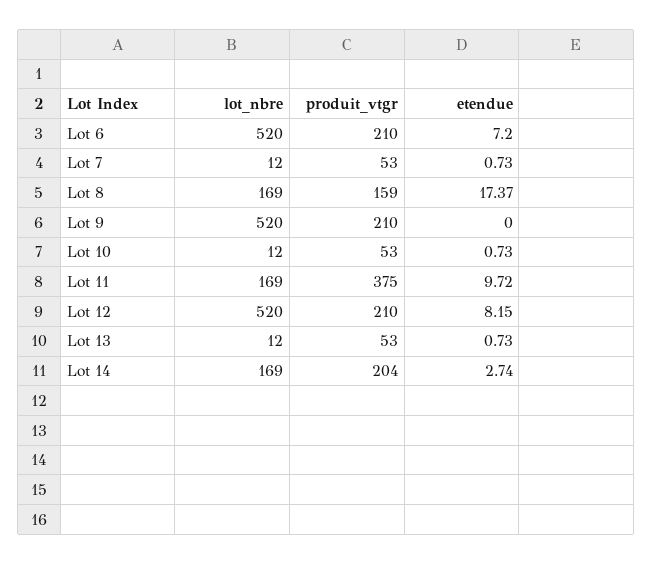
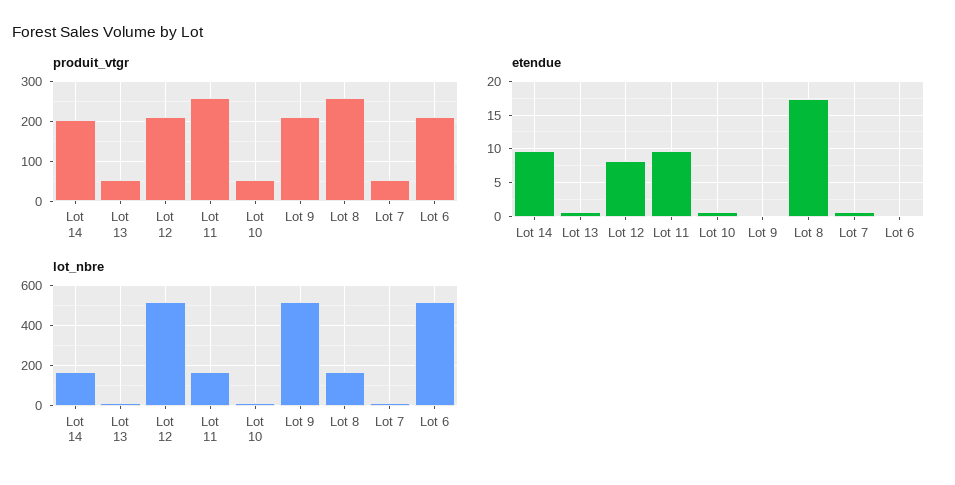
  {
    "lot_nbre": {
      "Lot 6": 520,
      "Lot 7": 12,
      "Lot 8": 169,
      "Lot 9": 520,
      "Lot 10": 12,
      "Lot 11": 169,
      "Lot 12": 520,
      "Lot 13": 12,
      "Lot 14": 169
    },
    "produit_vtgr": {
      "Lot 6": 210,
      "Lot 7": 53,
-     "Lot 8": 159,
+     "Lot 8": 260,
      "Lot 9": 210,
      "Lot 10": 53,
-     "Lot 11": 375,
+     "Lot 11": 260,
      "Lot 12": 210,
      "Lot 13": 53,
      "Lot 14": 204
    },
    "etendue": {
-     "Lot 6": 7.2,
+     "Lot 6": 0,
      "Lot 7": 0.73,
      "Lot 8": 17.37,
      "Lot 9": 0,
      "Lot 10": 0.73,
      "Lot 11": 9.72,
      "Lot 12": 8.15,
      "Lot 13": 0.73,
-     "Lot 14": 2.74
+     "Lot 14": 10
    }
  }

